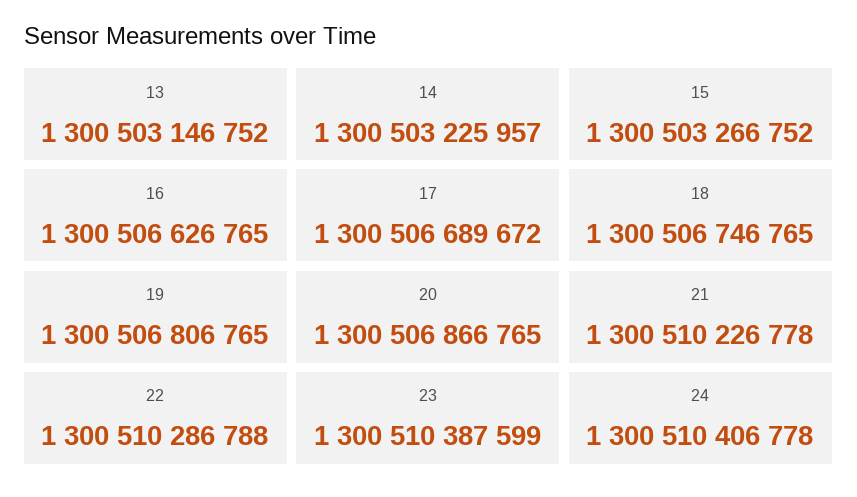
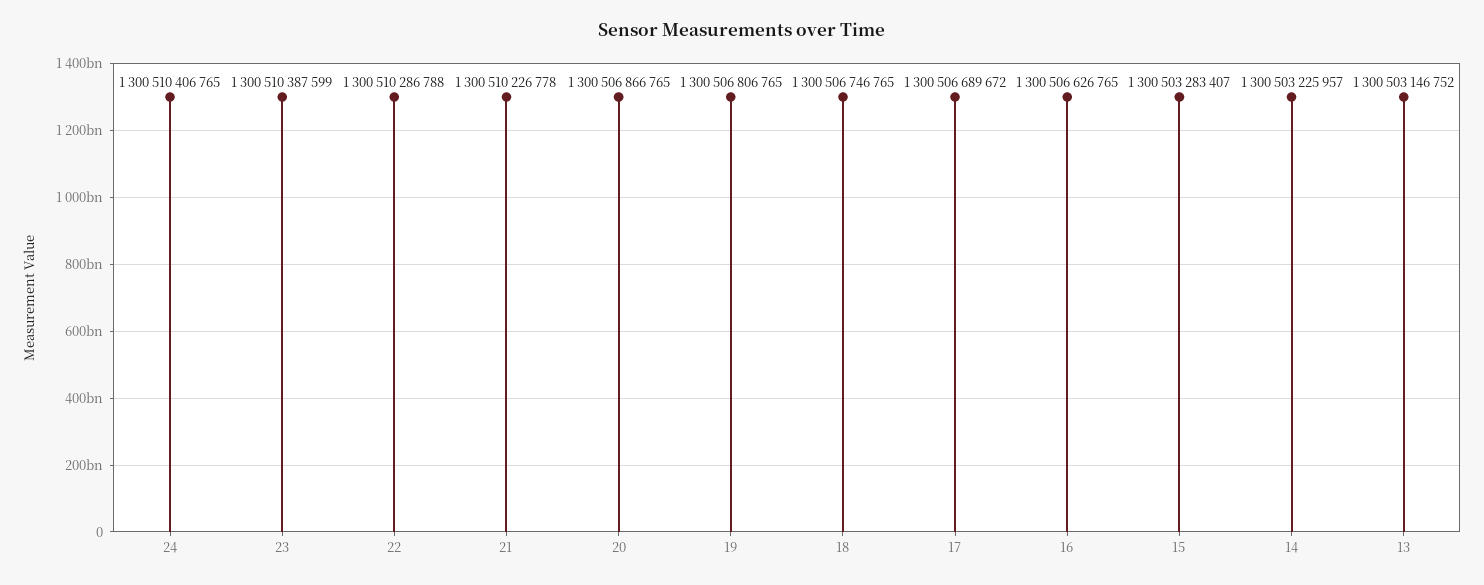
  {
    "13": 1300503146752,
    "14": 1300503225957,
-   "15": 1300503266752,
+   "15": 1300503283407,
    "16": 1300506626765,
    "17": 1300506689672,
    "18": 1300506746765,
    "19": 1300506806765,
    "20": 1300506866765,
    "21": 1300510226778,
    "22": 1300510286788,
    "23": 1300510387599,
-   "24": 1300510406778
+   "24": 1300510406765
  }

